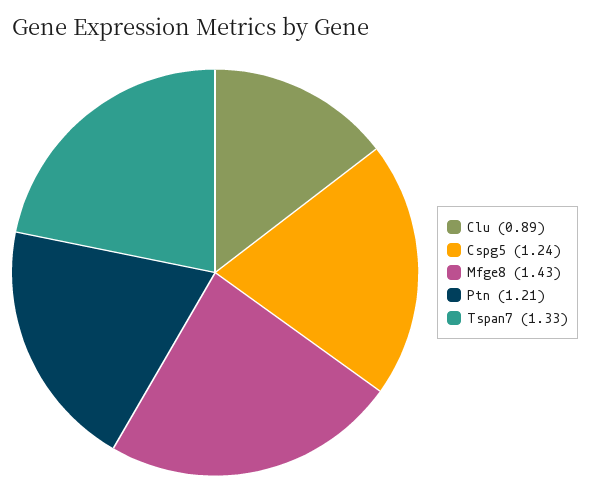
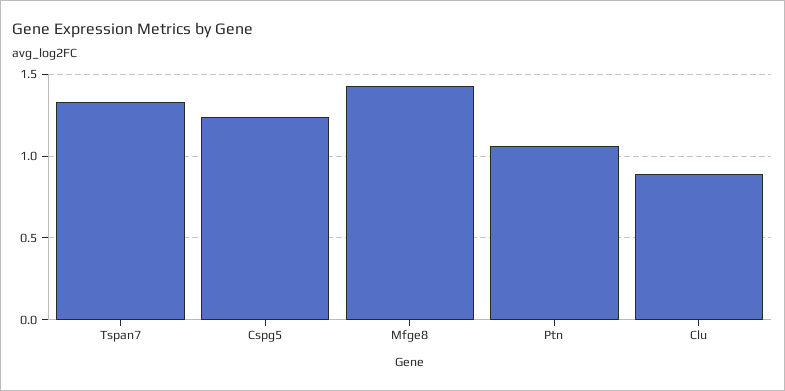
  {
    "Clu": 0.89,
    "Cspg5": 1.24,
    "Mfge8": 1.43,
-   "Ptn": 1.21,
+   "Ptn": 1.05,
    "Tspan7": 1.33
  }

